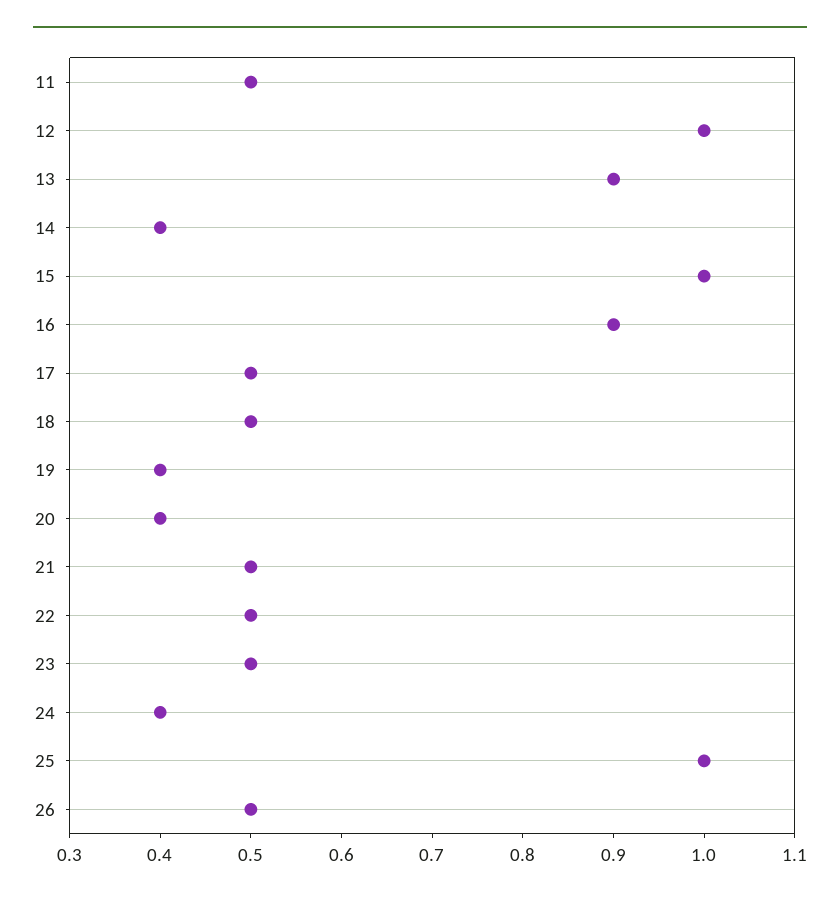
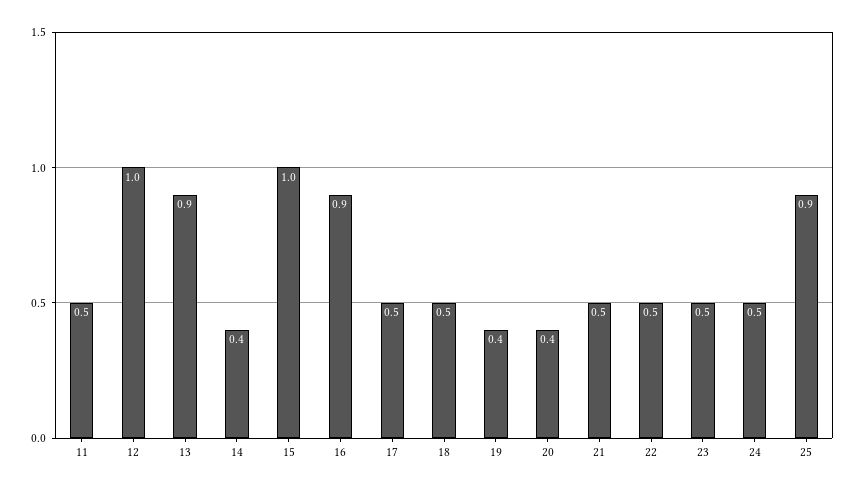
  {
    "11": 0.5,
    "12": 1,
    "13": 0.9,
    "14": 0.4,
    "15": 1,
    "16": 0.9,
    "17": 0.5,
    "18": 0.5,
    "19": 0.4,
    "20": 0.4,
    "21": 0.5,
    "22": 0.5,
    "23": 0.5,
-   "24": 0.4,
+   "24": 0.5,
-   "25": 1,
+   "25": 0.9
-   "26": 0.5
  }

